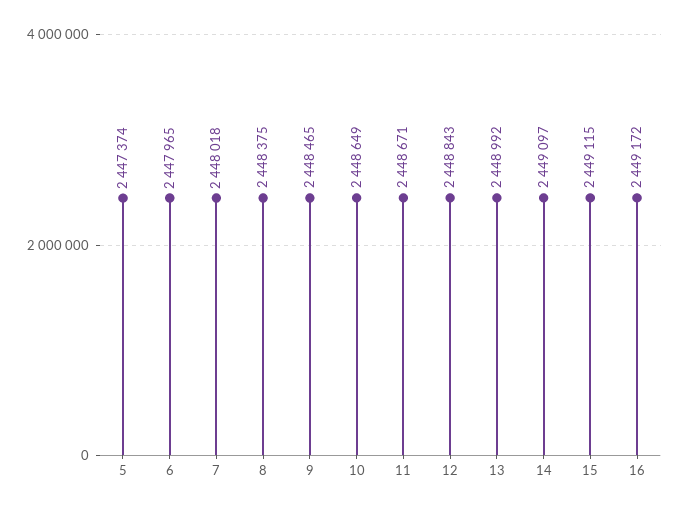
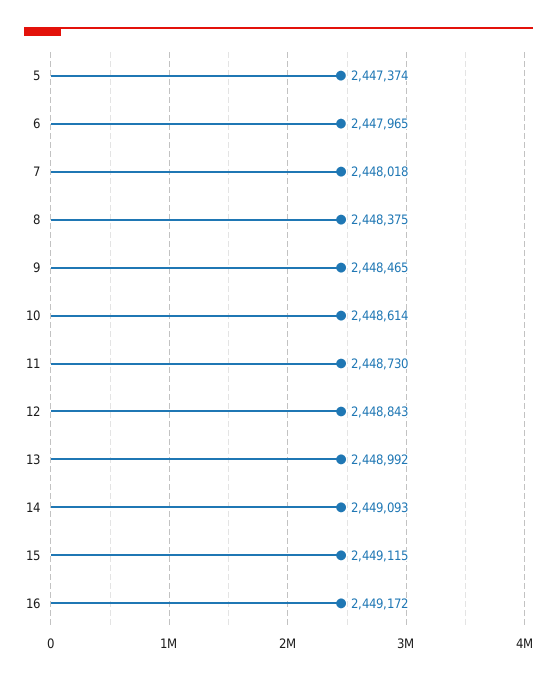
  {
    "5": 2447374,
    "6": 2447965,
    "7": 2448018,
    "8": 2448375,
    "9": 2448465,
-   "10": 2448649,
+   "10": 2448614,
-   "11": 2448671,
+   "11": 2448730,
    "12": 2448843,
    "13": 2448992,
-   "14": 2449097,
+   "14": 2449093,
    "15": 2449115,
    "16": 2449172
  }

